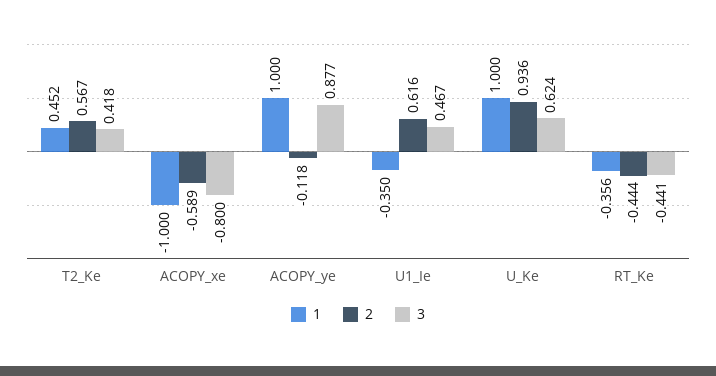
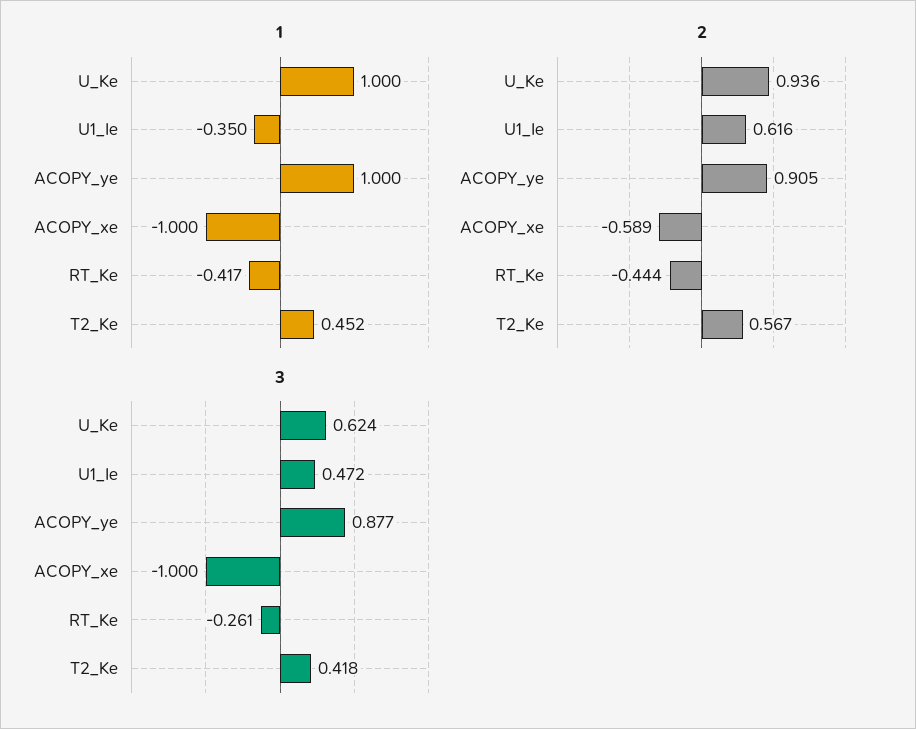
  {
    "1": {
      "T2_Ke": 0.452,
      "ACOPY_xe": -1,
      "ACOPY_ye": 1,
      "U1_Ie": -0.35,
      "U_Ke": 1,
-     "RT_Ke": -0.356
+     "RT_Ke": -0.417
    },
    "2": {
      "T2_Ke": 0.567,
      "ACOPY_xe": -0.589,
-     "ACOPY_ye": -0.118,
+     "ACOPY_ye": 0.905,
      "U1_Ie": 0.616,
      "U_Ke": 0.936,
      "RT_Ke": -0.444
    },
    "3": {
      "T2_Ke": 0.418,
-     "ACOPY_xe": -0.8,
+     "ACOPY_xe": -1,
      "ACOPY_ye": 0.877,
-     "U1_Ie": 0.467,
+     "U1_Ie": 0.472,
      "U_Ke": 0.624,
-     "RT_Ke": -0.441
+     "RT_Ke": -0.261
    }
  }

